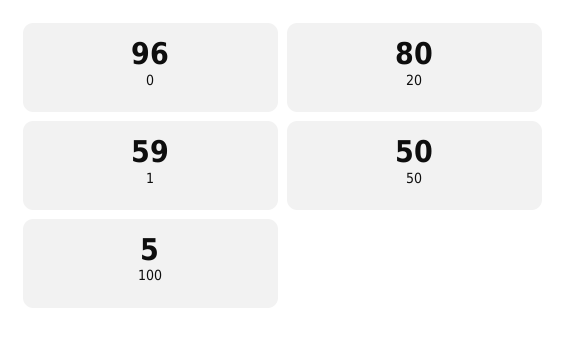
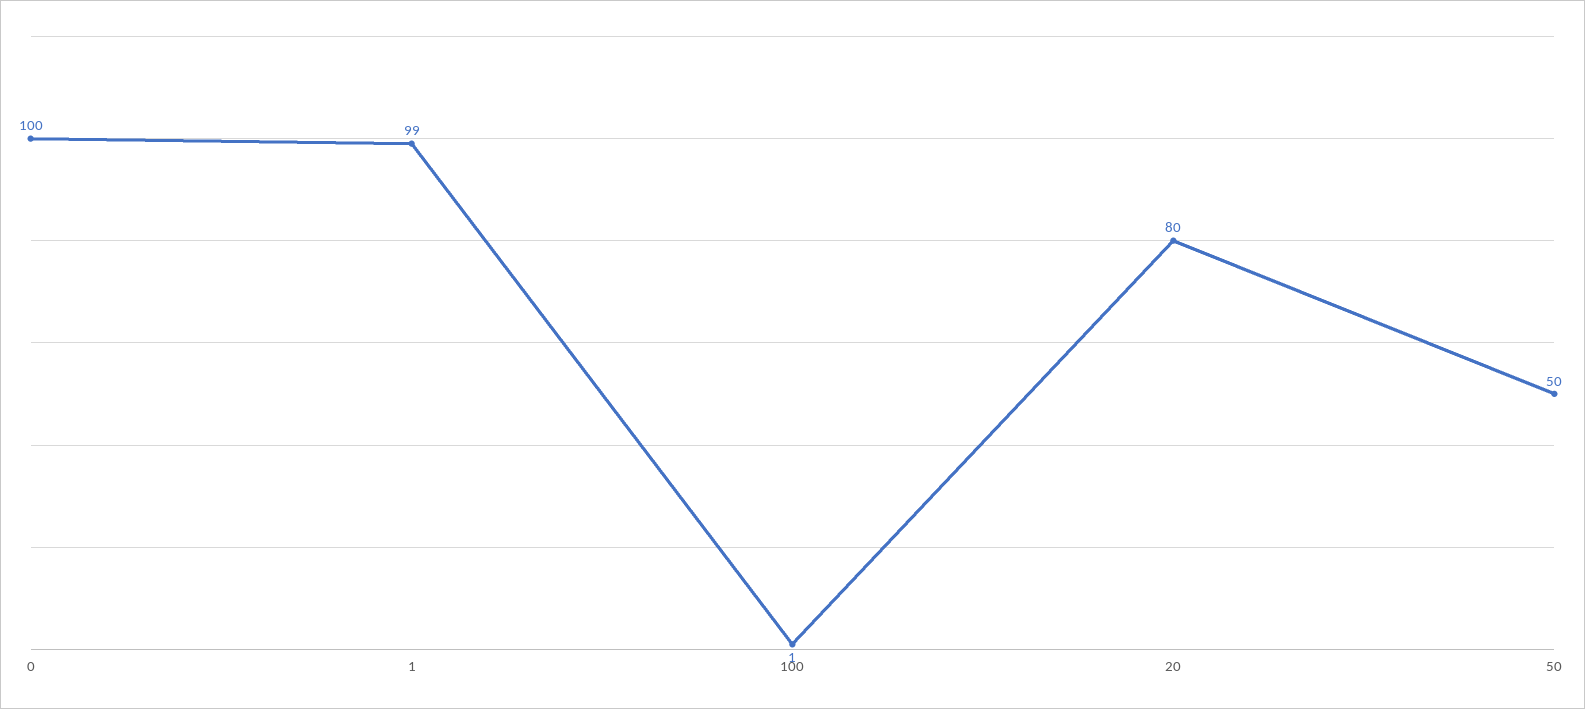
  {
-   "0": 96,
+   "0": 100,
    "20": 80,
-   "1": 59,
+   "1": 99,
    "50": 50,
-   "100": 5
+   "100": 1
  }

